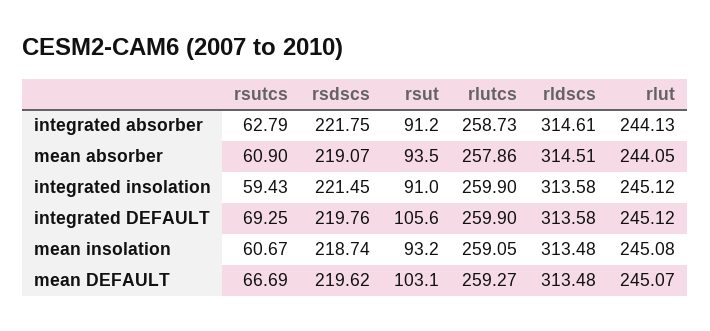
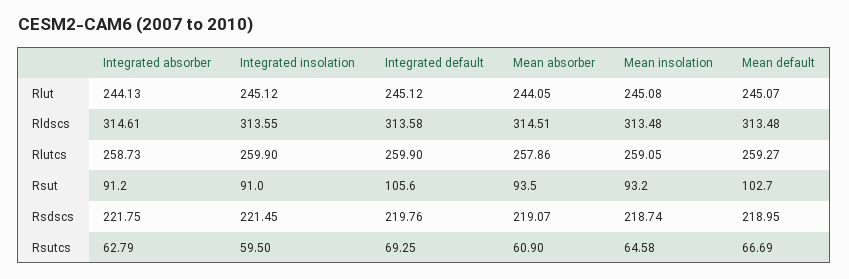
  {
    "rsutcs": {
      "integrated absorber": 62.79,
      "mean absorber": 60.9,
-     "integrated insolation": 59.43,
+     "integrated insolation": 59.5,
      "integrated DEFAULT": 69.25,
-     "mean insolation": 60.67,
+     "mean insolation": 64.58,
      "mean DEFAULT": 66.69
    },
    "rsdscs": {
      "integrated absorber": 221.75,
      "mean absorber": 219.07,
      "integrated insolation": 221.45,
      "integrated DEFAULT": 219.76,
      "mean insolation": 218.74,
-     "mean DEFAULT": 219.62
+     "mean DEFAULT": 218.95
    },
    "rsut": {
      "integrated absorber": 91.2,
      "mean absorber": 93.5,
      "integrated insolation": 91,
      "integrated DEFAULT": 105.6,
      "mean insolation": 93.2,
-     "mean DEFAULT": 103.1
+     "mean DEFAULT": 102.7
    },
    "rlutcs": {
      "integrated absorber": 258.73,
      "mean absorber": 257.86,
      "integrated insolation": 259.9,
      "integrated DEFAULT": 259.9,
      "mean insolation": 259.05,
      "mean DEFAULT": 259.27
    },
    "rldscs": {
      "integrated absorber": 314.61,
      "mean absorber": 314.51,
-     "integrated insolation": 313.58,
+     "integrated insolation": 313.55,
      "integrated DEFAULT": 313.58,
      "mean insolation": 313.48,
      "mean DEFAULT": 313.48
    },
    "rlut": {
      "integrated absorber": 244.13,
      "mean absorber": 244.05,
      "integrated insolation": 245.12,
      "integrated DEFAULT": 245.12,
      "mean insolation": 245.08,
      "mean DEFAULT": 245.07
    }
  }

